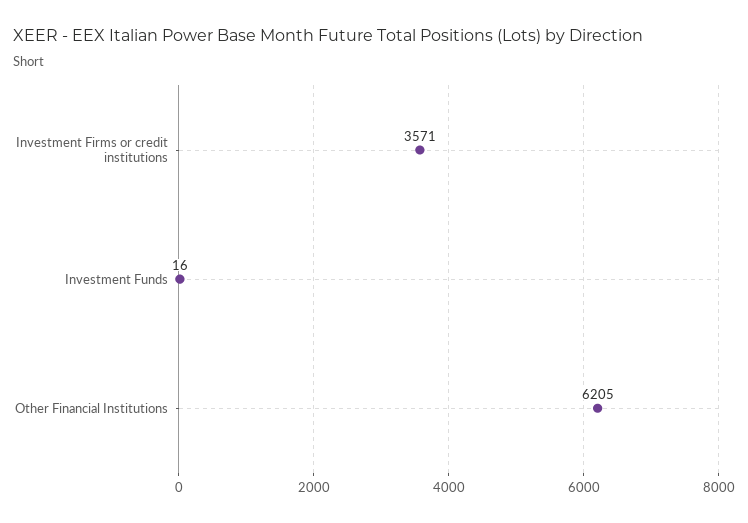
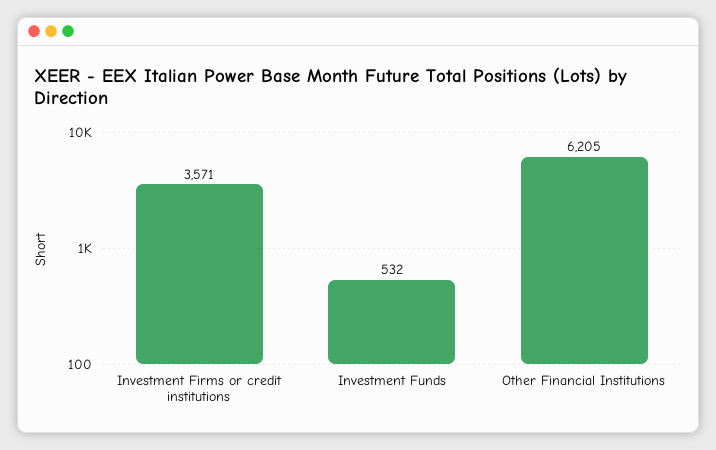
  {
    "Investment Firms or credit institutions": 3571,
-   "Investment Funds": 16,
+   "Investment Funds": 532,
    "Other Financial Institutions": 6205
  }

